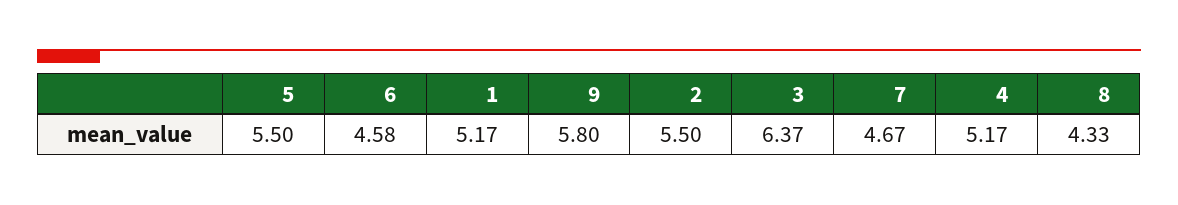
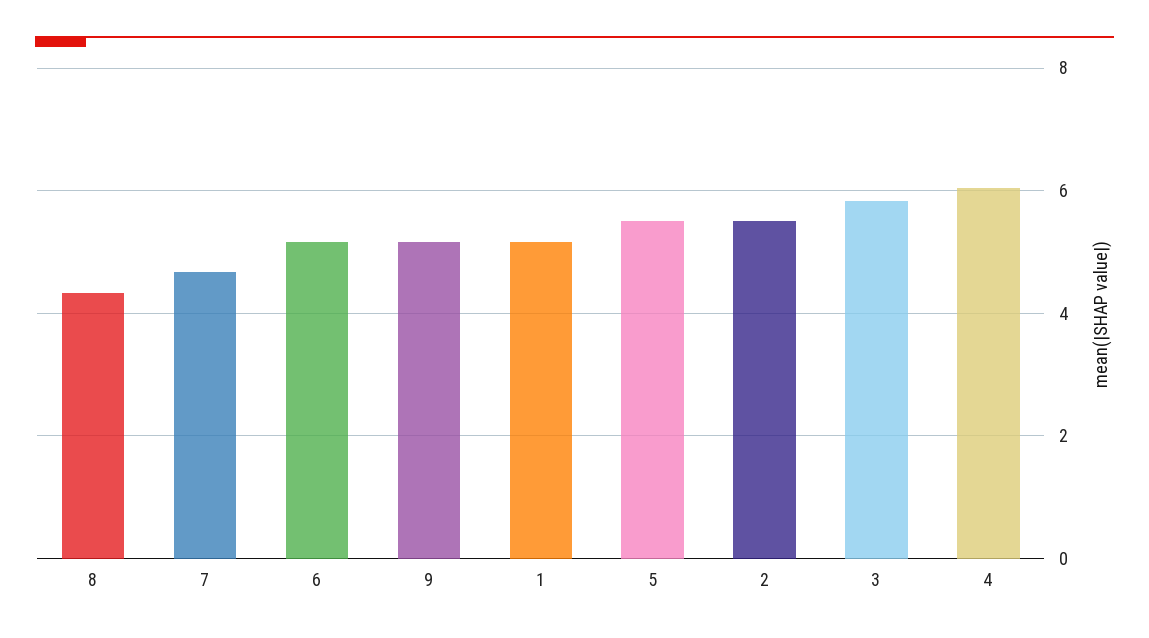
  {
    "5": 5.5,
-   "6": 4.58,
+   "6": 5.2,
    "1": 5.17,
-   "9": 5.8,
+   "9": 5.2,
    "2": 5.5,
-   "3": 6.37,
+   "3": 5.8,
    "7": 4.67,
-   "4": 5.17,
+   "4": 6,
    "8": 4.33
  }

